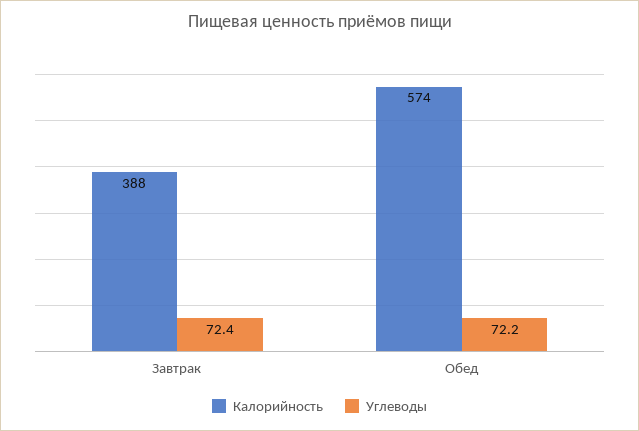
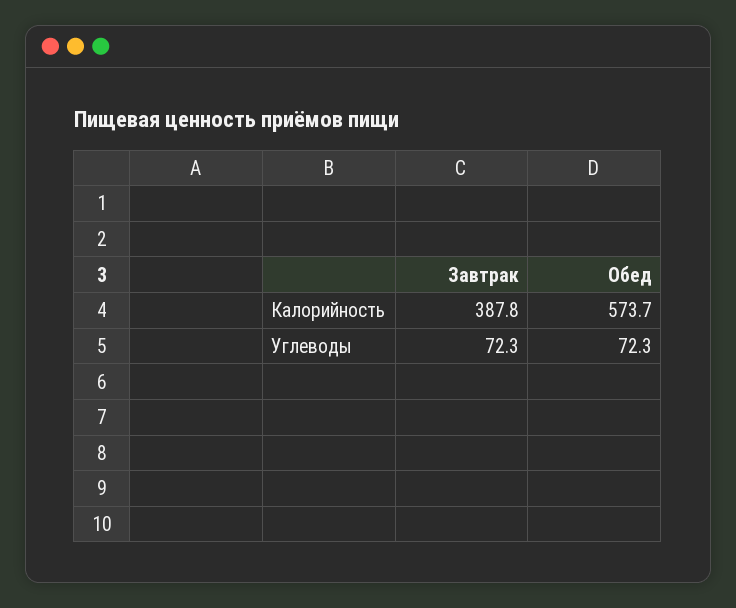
  {
    "Калорийность": {
      "Завтрак": 387.8,
      "Обед": 573.7
    },
    "Углеводы": {
-     "Завтрак": 72.4,
+     "Завтрак": 72.3,
-     "Обед": 72.2
+     "Обед": 72.3
    }
  }

